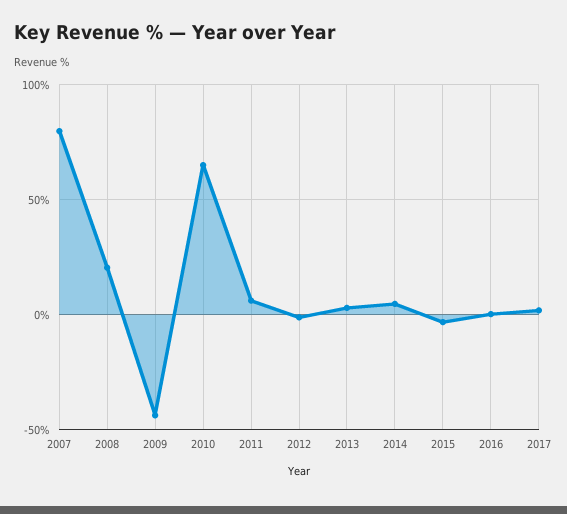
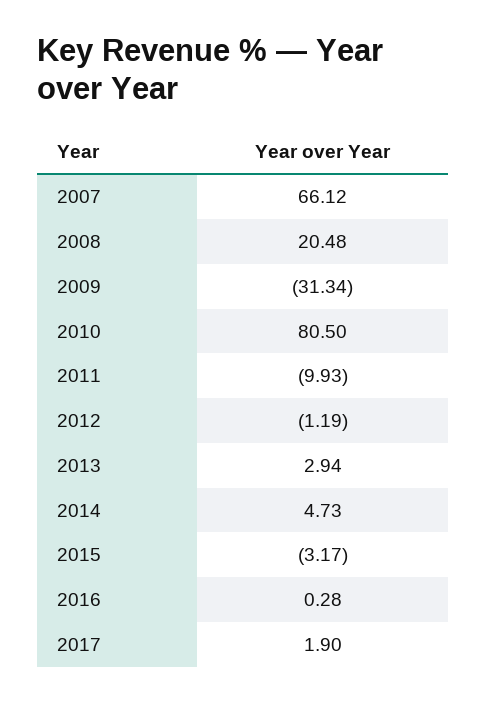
  {
-   "2007": 80,
+   "2007": 66.12,
    "2008": 20.48,
-   "2009": -45,
+   "2009": -31.34,
-   "2010": 65,
+   "2010": 80.5,
-   "2011": 5,
+   "2011": -9.93,
    "2012": -1.19,
    "2013": 2.94,
    "2014": 4.73,
    "2015": -3.17,
    "2016": 0.28,
    "2017": 1.9
  }

